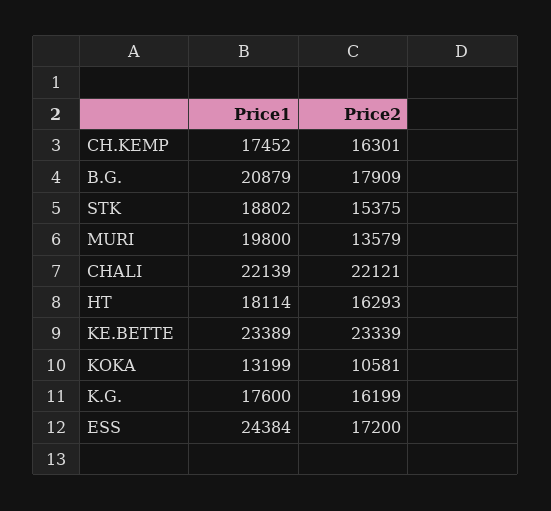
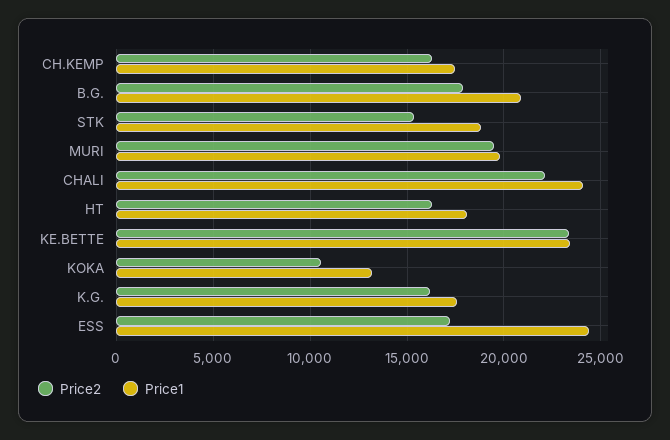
  {
    "Price1": {
      "CH.KEMP": 17452,
      "B.G.": 20879,
      "STK": 18802,
      "MURI": 19800,
-     "CHALI": 22139,
+     "CHALI": 24000,
      "HT": 18114,
      "KE.BETTE": 23389,
      "KOKA": 13199,
      "K.G.": 17600,
      "ESS": 24384
    },
    "Price2": {
      "CH.KEMP": 16301,
      "B.G.": 17909,
      "STK": 15375,
-     "MURI": 13579,
+     "MURI": 19500,
      "CHALI": 22121,
      "HT": 16293,
      "KE.BETTE": 23339,
      "KOKA": 10581,
      "K.G.": 16199,
      "ESS": 17200
    }
  }

